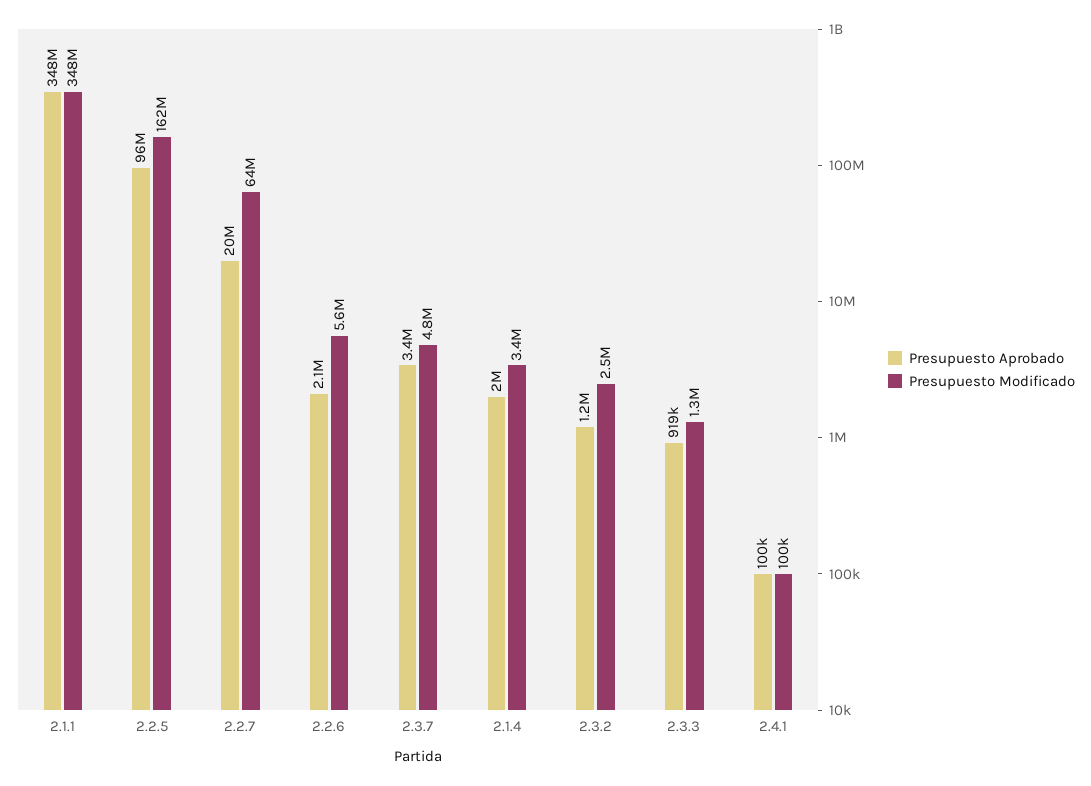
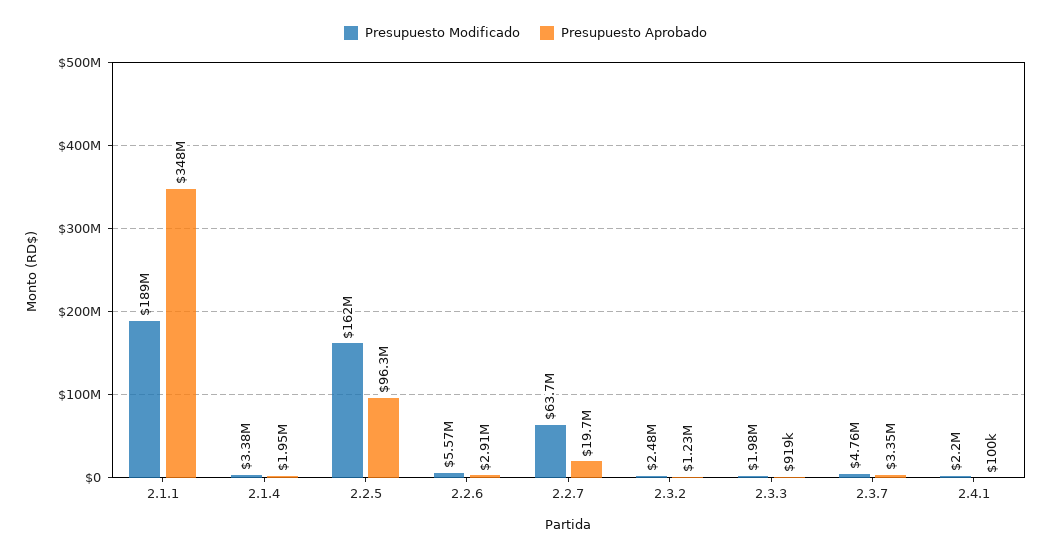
  {
    "Presupuesto Aprobado": {
      "2.1.1": 348000000,
      "2.2.5": 96300000,
      "2.2.7": 19700000,
-     "2.2.6": 2100000,
+     "2.2.6": 2910000,
      "2.3.7": 3350000,
      "2.1.4": 1950000,
      "2.3.2": 1230000,
      "2.3.3": 919000,
      "2.4.1": 100000
    },
    "Presupuesto Modificado": {
-     "2.1.1": 348000000,
+     "2.1.1": 189000000,
      "2.2.5": 162000000,
      "2.2.7": 63700000,
      "2.2.6": 5570000,
      "2.3.7": 4760000,
      "2.1.4": 3380000,
      "2.3.2": 2480000,
-     "2.3.3": 1300000,
+     "2.3.3": 1980000,
-     "2.4.1": 100000
+     "2.4.1": 2200000
    }
  }

